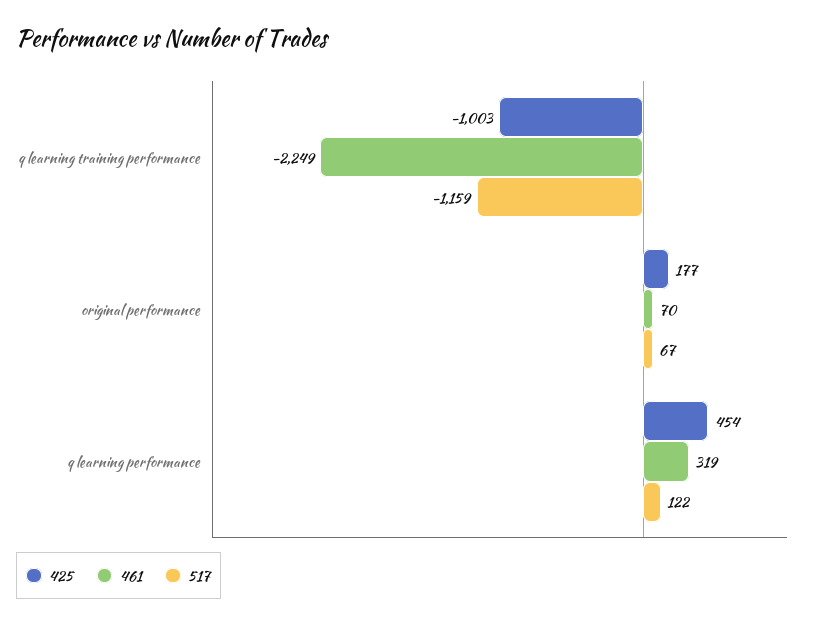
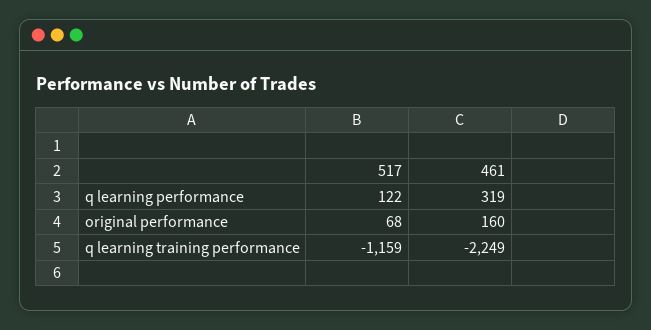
  {
-   "425": {
-     "q learning training performance": -1003,
-     "original performance": 177,
-     "q learning performance": 454
-   },
    "461": {
      "q learning training performance": -2249,
-     "original performance": 70,
+     "original performance": 160,
      "q learning performance": 319
    },
    "517": {
      "q learning training performance": -1159,
-     "original performance": 67,
+     "original performance": 68,
      "q learning performance": 122
    }
  }

